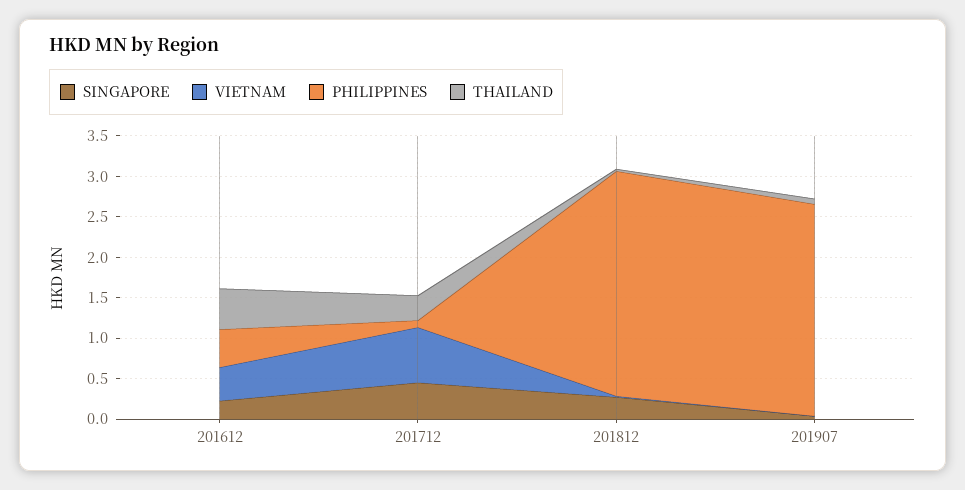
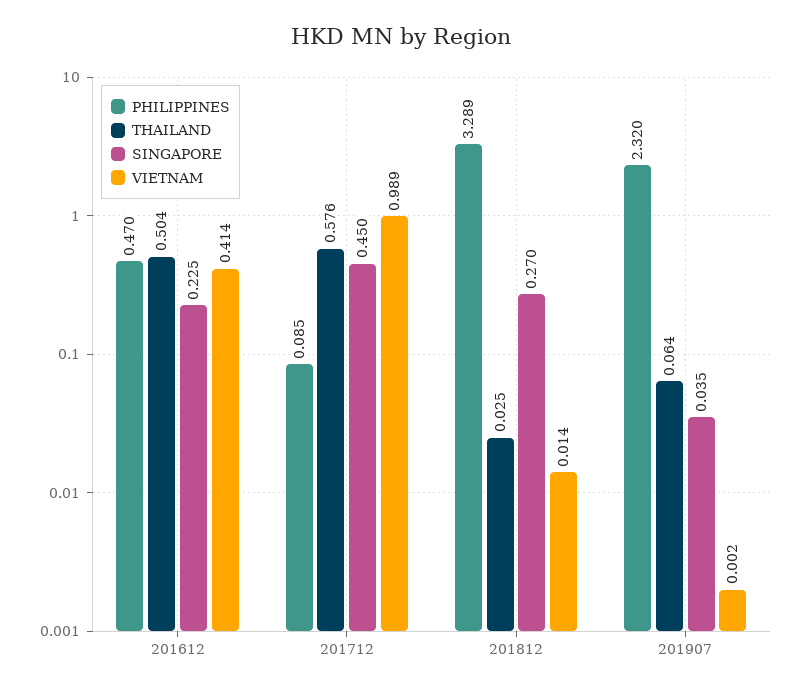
  {
    "SINGAPORE": {
      "201612": 0.225,
      "201712": 0.45,
      "201812": 0.27,
      "201907": 0.035
    },
    "VIETNAM": {
      "201612": 0.414,
-     "201712": 0.7,
+     "201712": 0.989,
      "201812": 0.014,
      "201907": 0.002
    },
    "PHILIPPINES": {
      "201612": 0.47,
      "201712": 0.085,
-     "201812": 2.8,
+     "201812": 3.289,
-     "201907": 2.6
+     "201907": 2.32
    },
    "THAILAND": {
      "201612": 0.504,
-     "201712": 0.3,
+     "201712": 0.576,
      "201812": 0.025,
      "201907": 0.064
    }
  }

